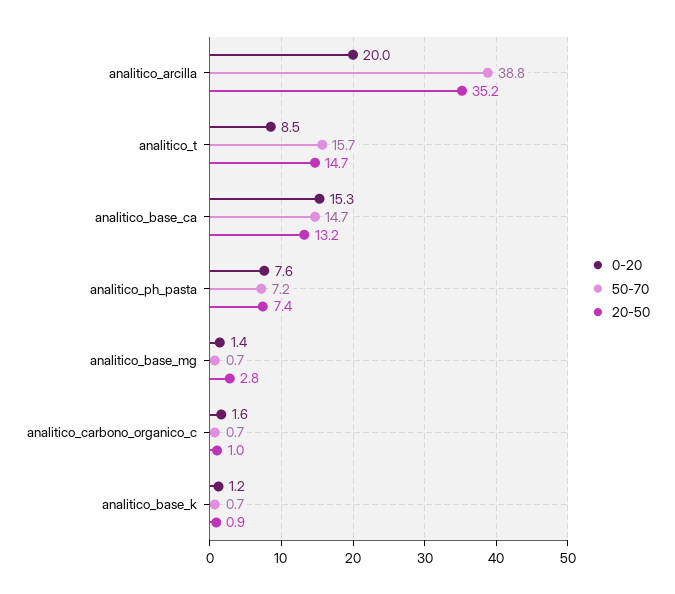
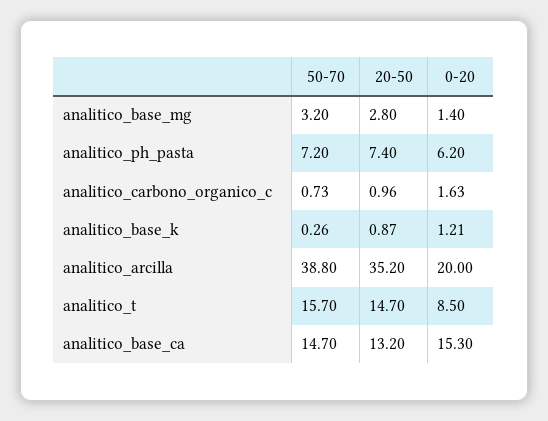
  {
    "0-20": {
      "analitico_arcilla": 20,
      "analitico_t": 8.5,
      "analitico_base_ca": 15.3,
-     "analitico_ph_pasta": 7.6,
+     "analitico_ph_pasta": 6.2,
      "analitico_base_mg": 1.4,
      "analitico_carbono_organico_c": 1.63,
      "analitico_base_k": 1.21
    },
    "50-70": {
      "analitico_arcilla": 38.8,
      "analitico_t": 15.7,
      "analitico_base_ca": 14.7,
      "analitico_ph_pasta": 7.2,
-     "analitico_base_mg": 0.7,
+     "analitico_base_mg": 3.2,
      "analitico_carbono_organico_c": 0.73,
-     "analitico_base_k": 0.7
+     "analitico_base_k": 0.26
    },
    "20-50": {
      "analitico_arcilla": 35.2,
      "analitico_t": 14.7,
      "analitico_base_ca": 13.2,
      "analitico_ph_pasta": 7.4,
      "analitico_base_mg": 2.8,
      "analitico_carbono_organico_c": 0.96,
      "analitico_base_k": 0.87
    }
  }

